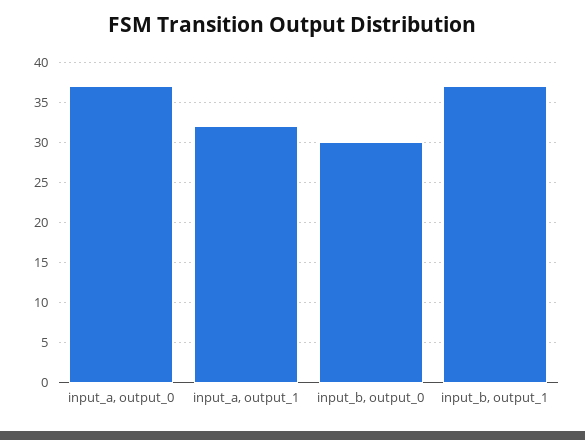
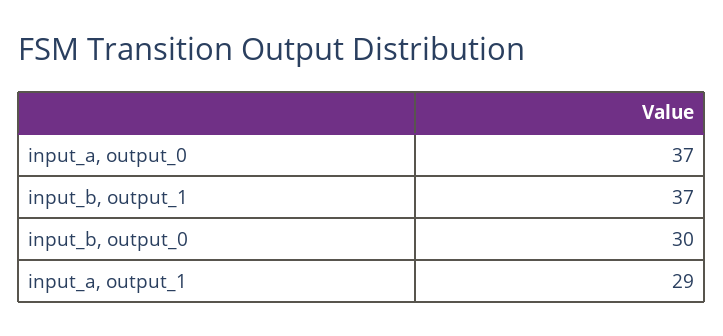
  {
    "input_a, output_0": 37,
-   "input_a, output_1": 32,
+   "input_a, output_1": 29,
    "input_b, output_0": 30,
    "input_b, output_1": 37
  }

